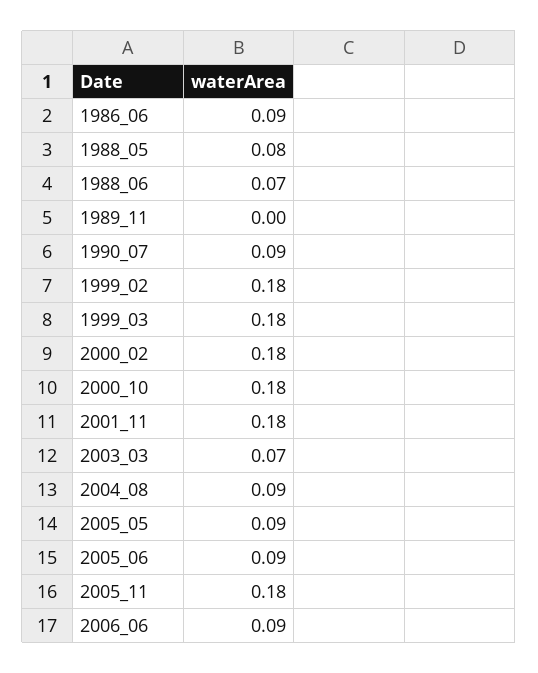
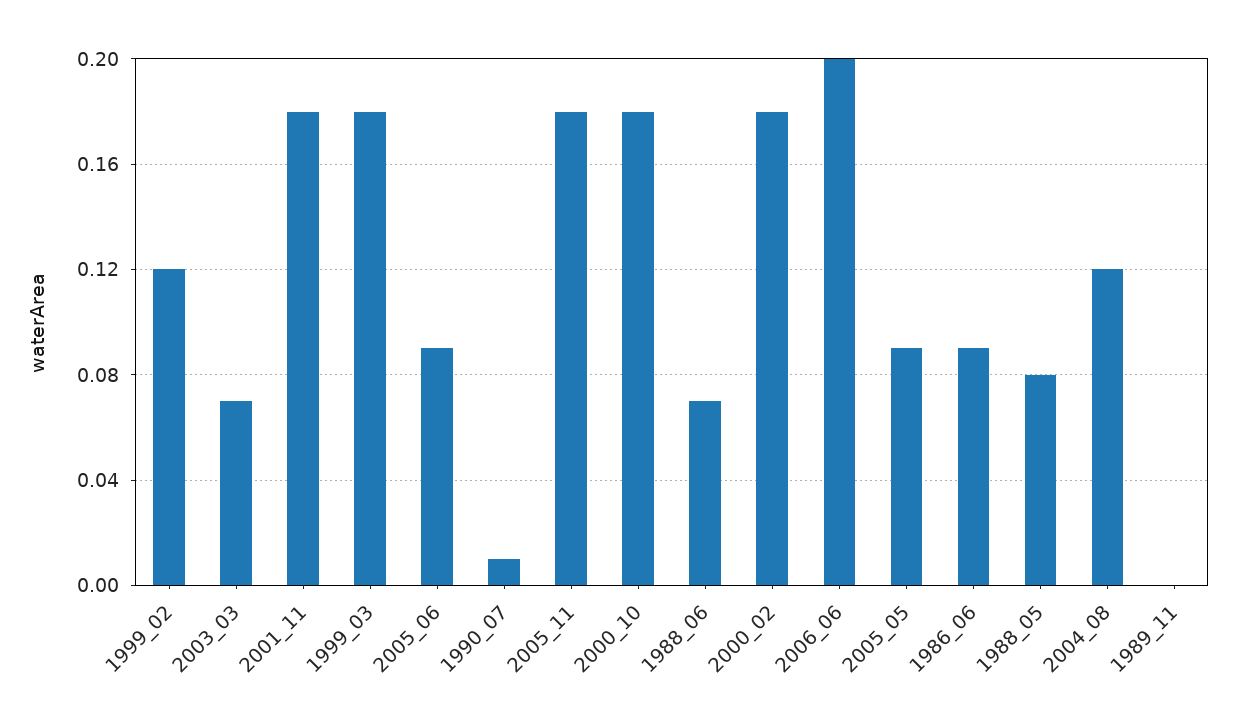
  {
    "1986_06": 0.09,
    "1988_05": 0.08,
    "1988_06": 0.07,
    "1989_11": 0,
-   "1990_07": 0.09,
+   "1990_07": 0.01,
-   "1999_02": 0.18,
+   "1999_02": 0.12,
    "1999_03": 0.18,
    "2000_02": 0.18,
    "2000_10": 0.18,
    "2001_11": 0.18,
    "2003_03": 0.07,
-   "2004_08": 0.09,
+   "2004_08": 0.12,
    "2005_05": 0.09,
    "2005_06": 0.09,
    "2005_11": 0.18,
-   "2006_06": 0.09
+   "2006_06": 0.2
  }

